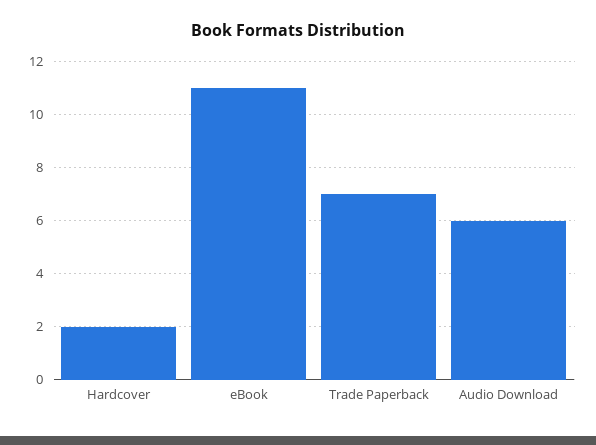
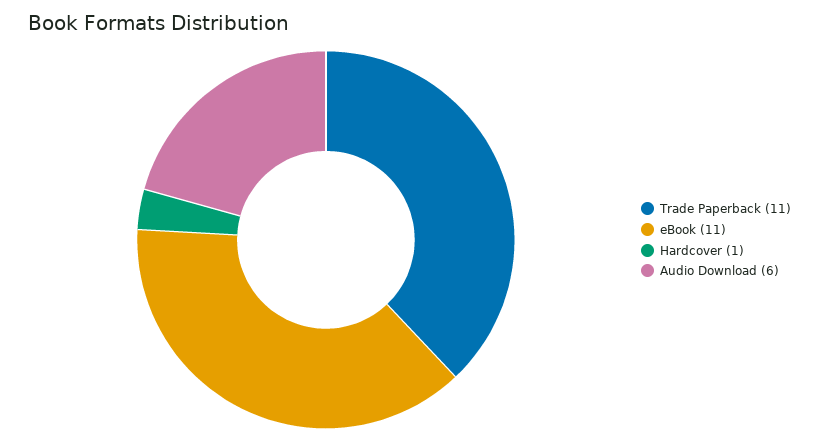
  {
-   "Hardcover": 2,
+   "Hardcover": 1,
    "eBook": 11,
-   "Trade Paperback": 7,
+   "Trade Paperback": 11,
    "Audio Download": 6
  }

